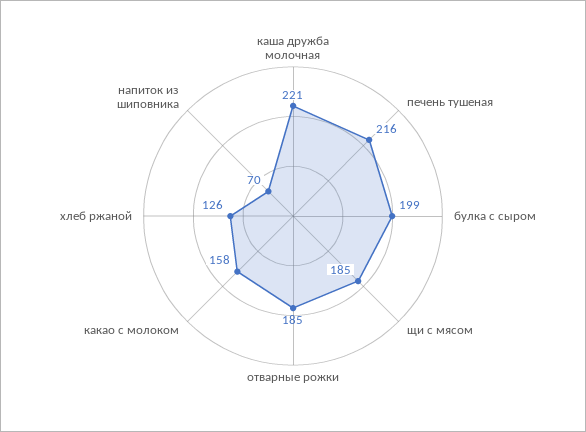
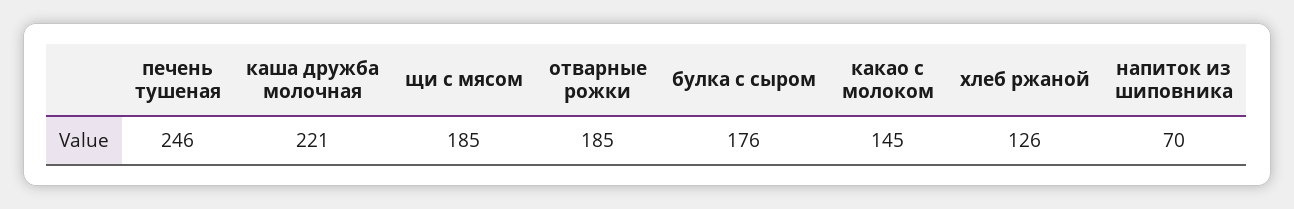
  {
    "каша дружба молочная": 221,
-   "печень тушеная": 216,
+   "печень тушеная": 246,
-   "булка с сыром": 199,
+   "булка с сыром": 176,
    "щи с мясом": 185,
    "отварные рожки": 185,
-   "какао с молоком": 158,
+   "какао с молоком": 145,
    "хлеб ржаной": 126,
    "напиток из шиповника": 70
  }

